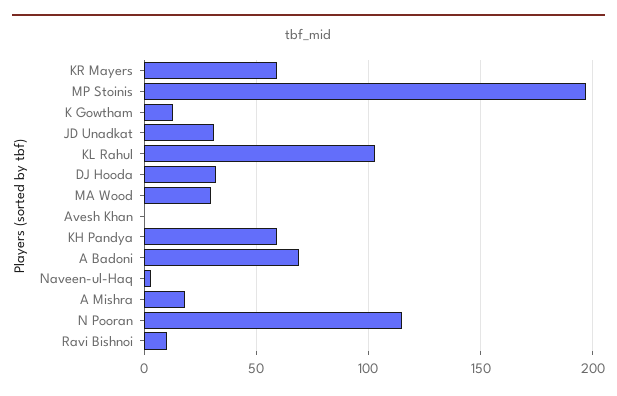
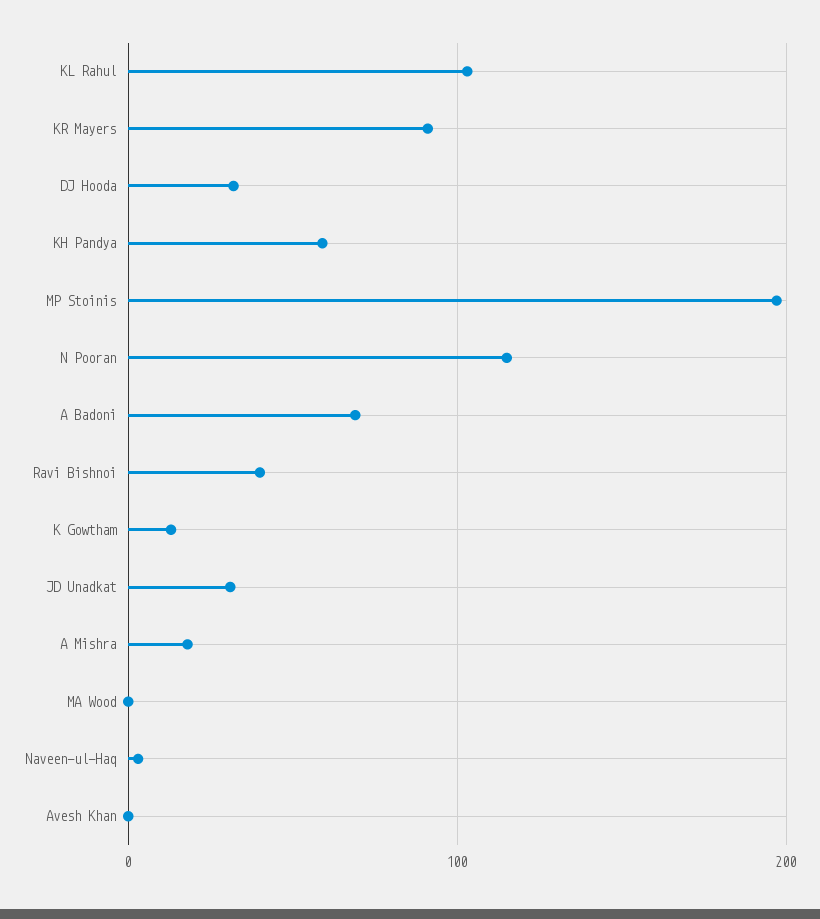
  {
-   "KR Mayers": 60,
+   "KR Mayers": 90,
    "MP Stoinis": 195,
    "K Gowtham": 15,
    "JD Unadkat": 30,
    "KL Rahul": 105,
    "DJ Hooda": 30,
-   "MA Wood": 30,
+   "MA Wood": 0,
    "Avesh Khan": 0,
    "KH Pandya": 60,
    "A Badoni": 70,
    "Naveen-ul-Haq": 5,
    "A Mishra": 20,
    "N Pooran": 115,
-   "Ravi Bishnoi": 10
+   "Ravi Bishnoi": 40
  }

